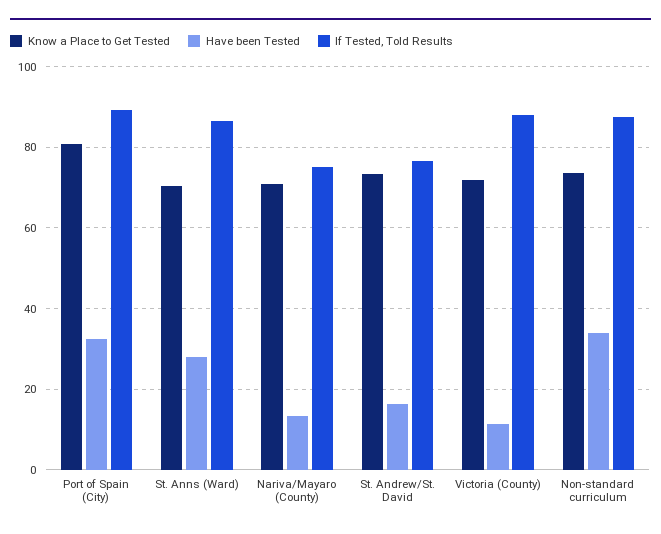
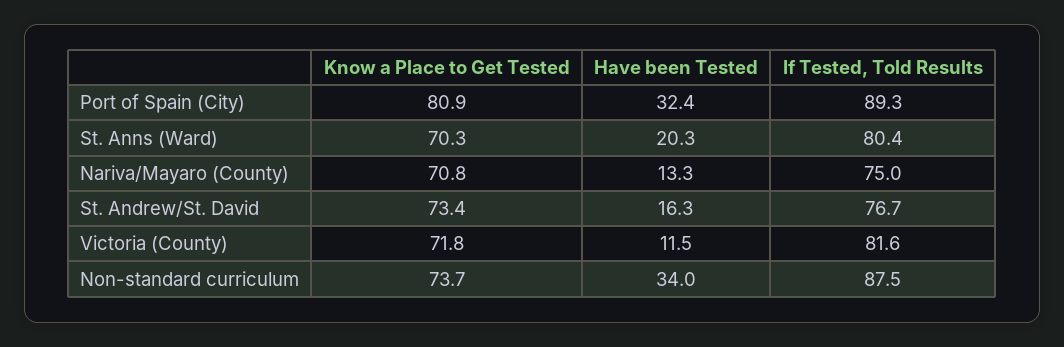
  {
    "Know a Place to Get Tested": {
      "Port of Spain (City)": 80.9,
      "St. Anns (Ward)": 70.3,
      "Nariva/Mayaro (County)": 70.8,
      "St. Andrew/St. David": 73.4,
      "Victoria (County)": 71.8,
      "Non-standard curriculum": 73.7
    },
    "Have been Tested": {
      "Port of Spain (City)": 32.4,
-     "St. Anns (Ward)": 28,
+     "St. Anns (Ward)": 20.3,
      "Nariva/Mayaro (County)": 13.3,
      "St. Andrew/St. David": 16.3,
      "Victoria (County)": 11.5,
      "Non-standard curriculum": 34
    },
    "If Tested, Told Results": {
      "Port of Spain (City)": 89.3,
-     "St. Anns (Ward)": 86,
+     "St. Anns (Ward)": 80.4,
      "Nariva/Mayaro (County)": 75,
      "St. Andrew/St. David": 76.7,
-     "Victoria (County)": 88,
+     "Victoria (County)": 81.6,
      "Non-standard curriculum": 87.5
    }
  }

